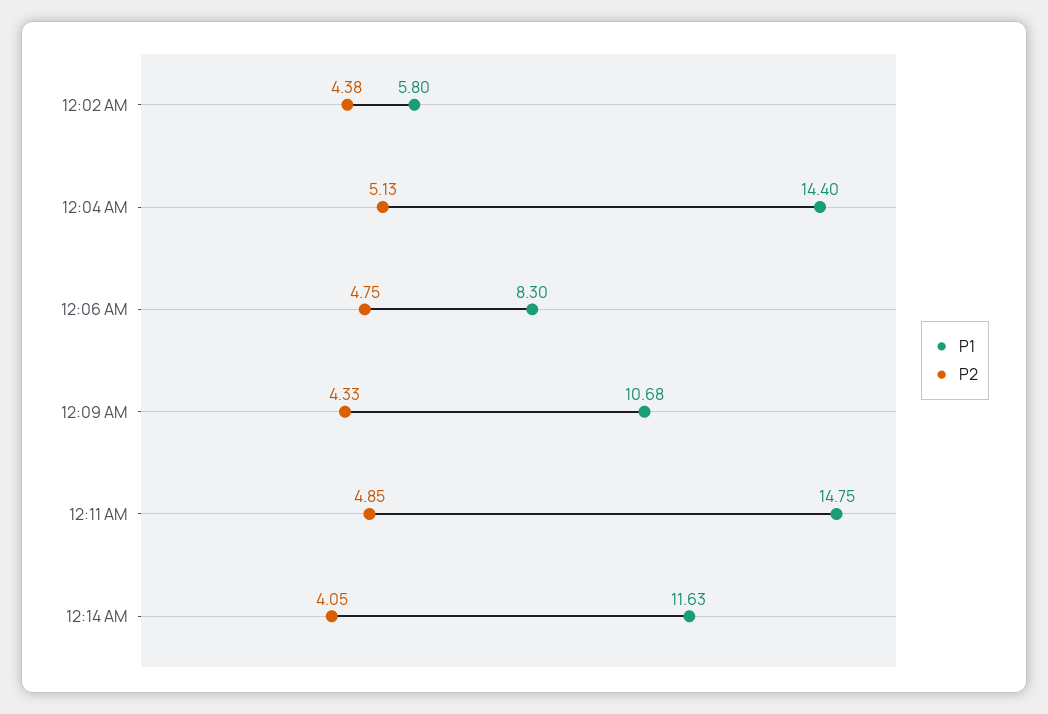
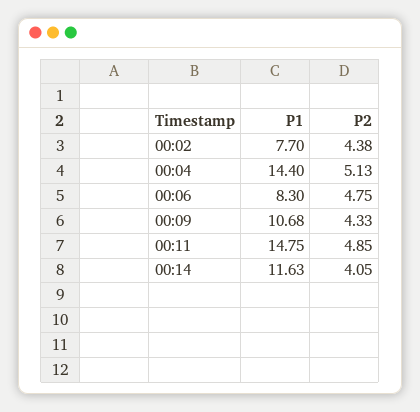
  {
    "P1": {
-     "12:02 AM": 5.8,
+     "12:02 AM": 7.7,
      "12:04 AM": 14.4,
      "12:06 AM": 8.3,
      "12:09 AM": 10.68,
      "12:11 AM": 14.75,
      "12:14 AM": 11.63
    },
    "P2": {
      "12:02 AM": 4.38,
      "12:04 AM": 5.13,
      "12:06 AM": 4.75,
      "12:09 AM": 4.33,
      "12:11 AM": 4.85,
      "12:14 AM": 4.05
    }
  }

